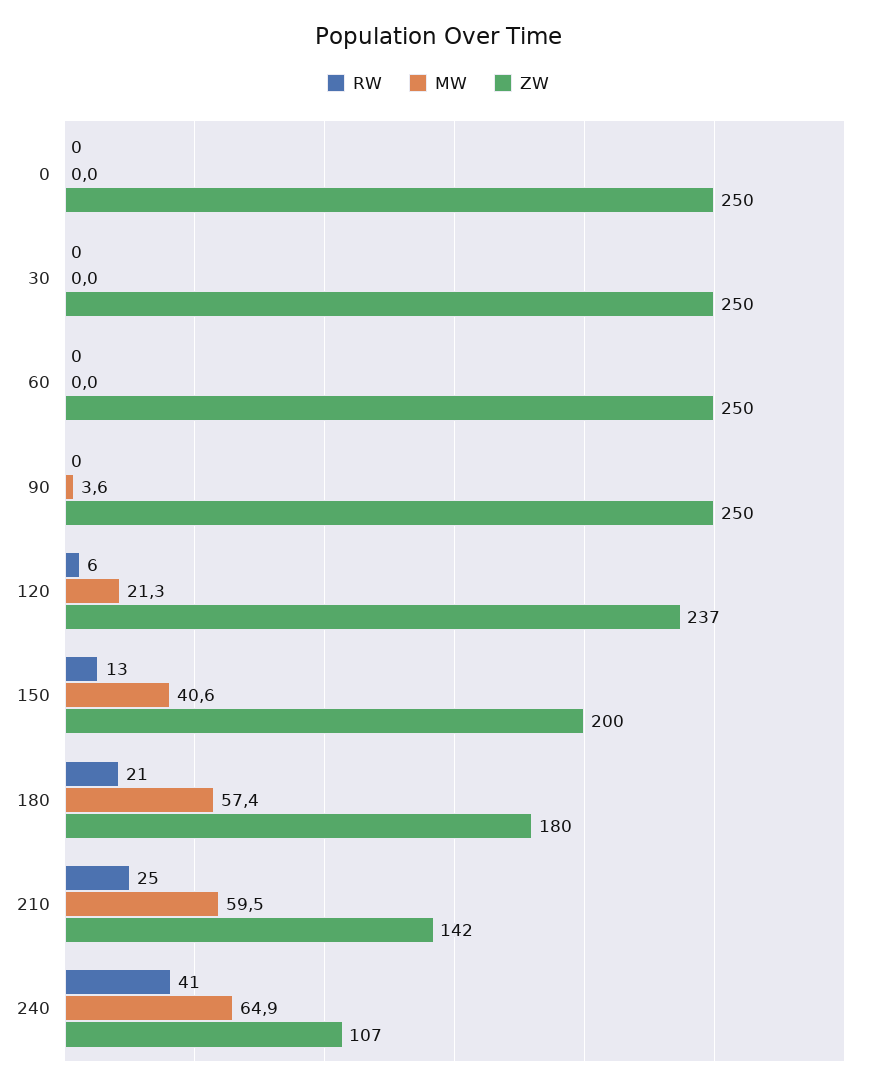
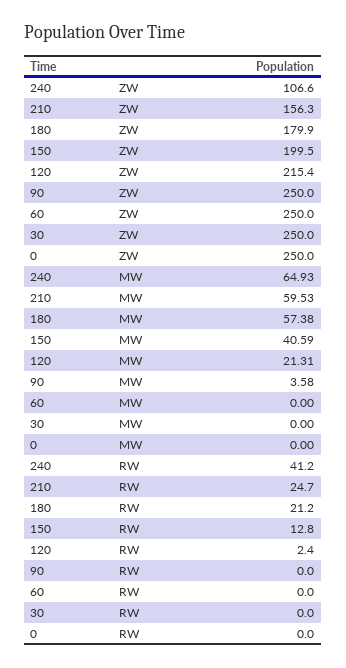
  {
    "RW": {
      "0": 0,
      "30": 0,
      "60": 0,
      "90": 0,
-     "120": 6,
+     "120": 2.4,
      "150": 12.8,
      "180": 21.2,
      "210": 24.7,
      "240": 41.2
    },
    "MW": {
      "0": 0,
      "30": 0,
      "60": 0,
      "90": 3.58,
      "120": 21.31,
      "150": 40.59,
      "180": 57.38,
      "210": 59.53,
      "240": 64.93
    },
    "ZW": {
      "0": 250,
      "30": 250,
      "60": 250,
      "90": 250,
-     "120": 237,
+     "120": 215.4,
      "150": 199.5,
      "180": 179.9,
-     "210": 142,
+     "210": 156.3,
      "240": 106.6
    }
  }

